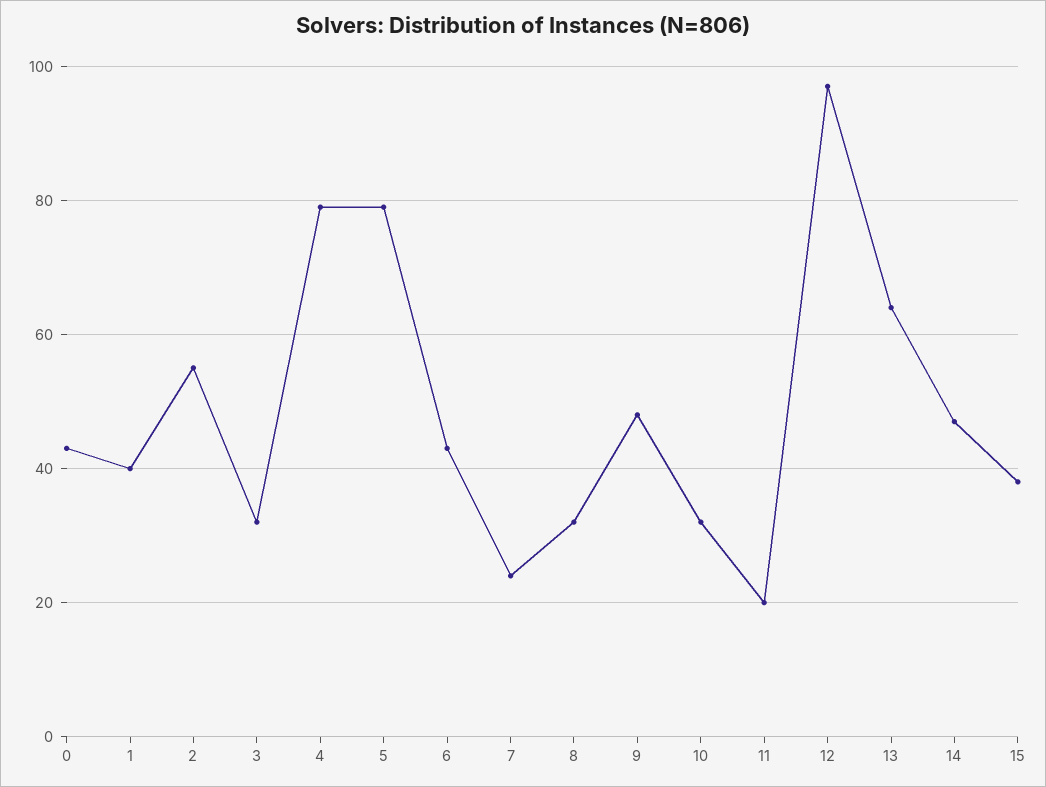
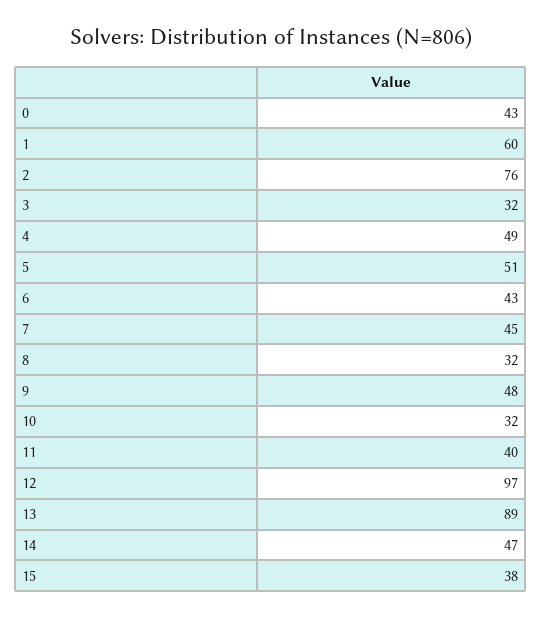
  {
    "0": 43,
-   "1": 40,
+   "1": 60,
-   "2": 55,
+   "2": 76,
    "3": 32,
-   "4": 80,
+   "4": 49,
-   "5": 80,
+   "5": 51,
    "6": 43,
-   "7": 25,
+   "7": 45,
    "8": 32,
    "9": 48,
    "10": 32,
-   "11": 20,
+   "11": 40,
    "12": 97,
-   "13": 65,
+   "13": 89,
    "14": 47,
    "15": 38
  }

